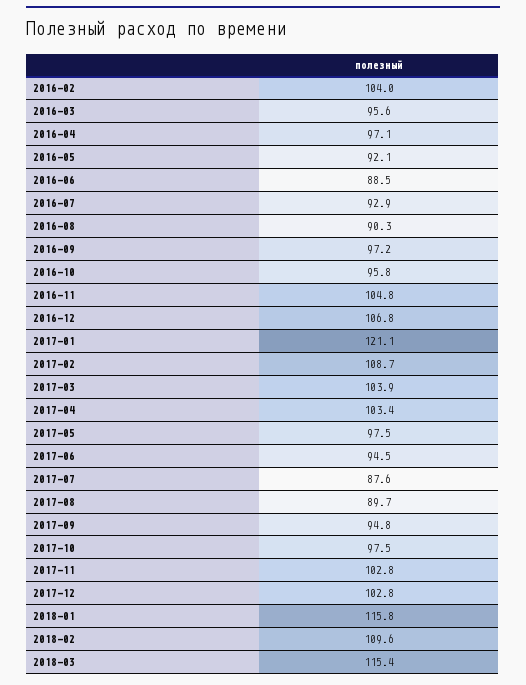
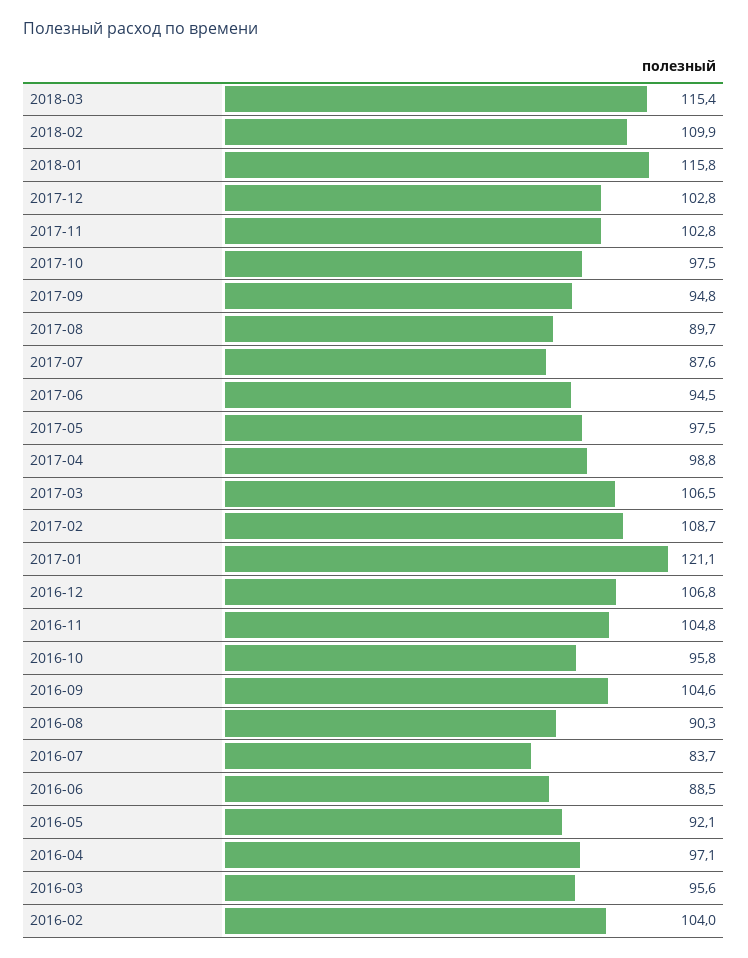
  {
    "2016-02": 104,
    "2016-03": 95.6,
    "2016-04": 97.1,
    "2016-05": 92.1,
    "2016-06": 88.5,
-   "2016-07": 92.9,
+   "2016-07": 83.7,
    "2016-08": 90.3,
-   "2016-09": 97.2,
+   "2016-09": 104.6,
    "2016-10": 95.8,
    "2016-11": 104.8,
    "2016-12": 106.8,
    "2017-01": 121.1,
    "2017-02": 108.7,
-   "2017-03": 103.9,
+   "2017-03": 106.5,
-   "2017-04": 103.4,
+   "2017-04": 98.8,
    "2017-05": 97.5,
    "2017-06": 94.5,
    "2017-07": 87.6,
    "2017-08": 89.7,
    "2017-09": 94.8,
    "2017-10": 97.5,
    "2017-11": 102.8,
    "2017-12": 102.8,
    "2018-01": 115.8,
-   "2018-02": 109.6,
+   "2018-02": 109.9,
    "2018-03": 115.4
  }

